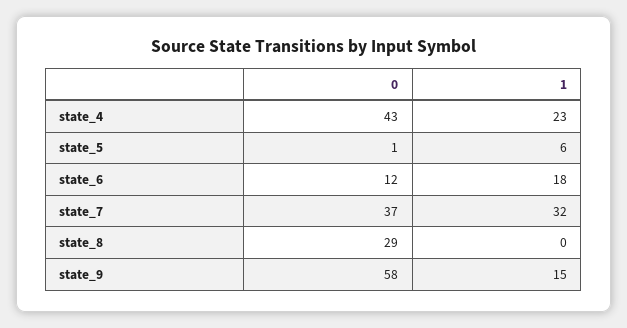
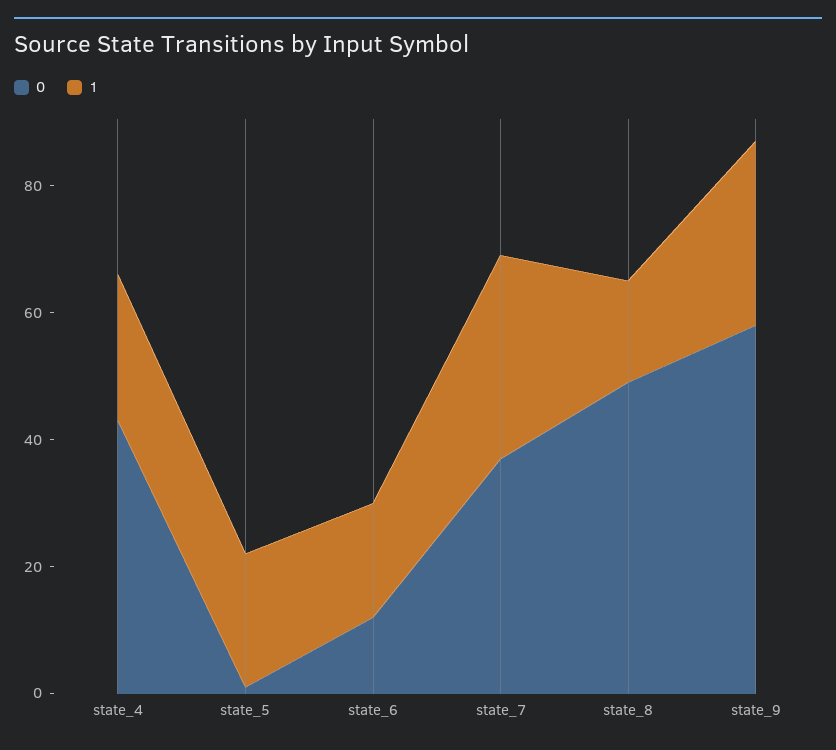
  {
    "0": {
      "state_4": 43,
      "state_5": 1,
      "state_6": 12,
      "state_7": 37,
-     "state_8": 29,
+     "state_8": 50,
      "state_9": 58
    },
    "1": {
      "state_4": 23,
-     "state_5": 6,
+     "state_5": 20,
      "state_6": 18,
      "state_7": 32,
-     "state_8": 0,
+     "state_8": 15,
-     "state_9": 15
+     "state_9": 30
    }
  }

